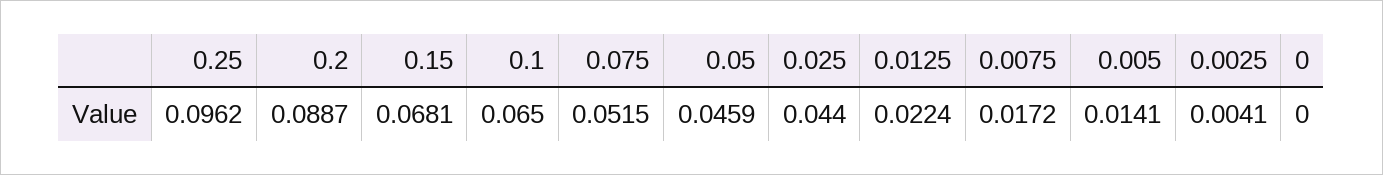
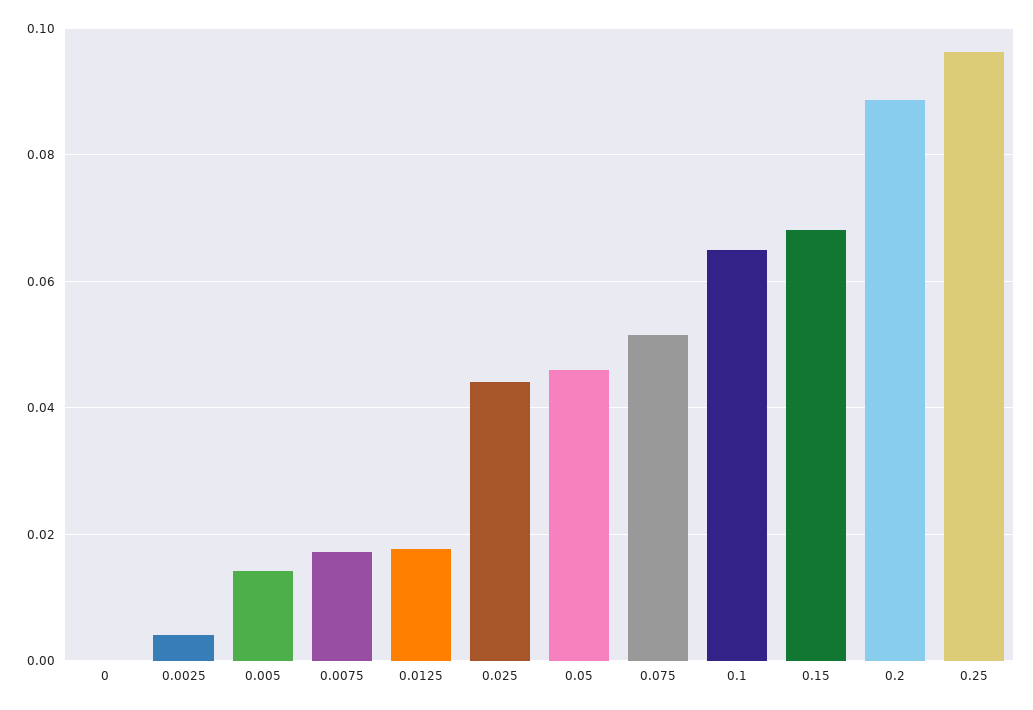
  {
    "0.25": 0.0962,
    "0.2": 0.0887,
    "0.15": 0.0681,
    "0.1": 0.065,
    "0.075": 0.0515,
    "0.05": 0.0459,
    "0.025": 0.044,
-   "0.0125": 0.0224,
+   "0.0125": 0.018,
    "0.0075": 0.0172,
    "0.005": 0.0141,
    "0.0025": 0.0041,
    "0": 0
  }

